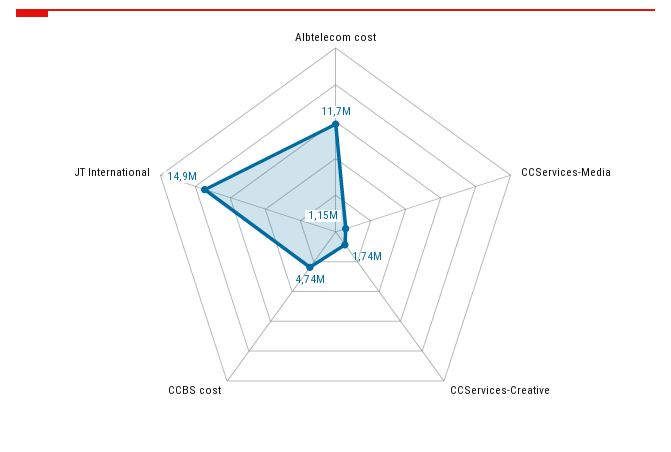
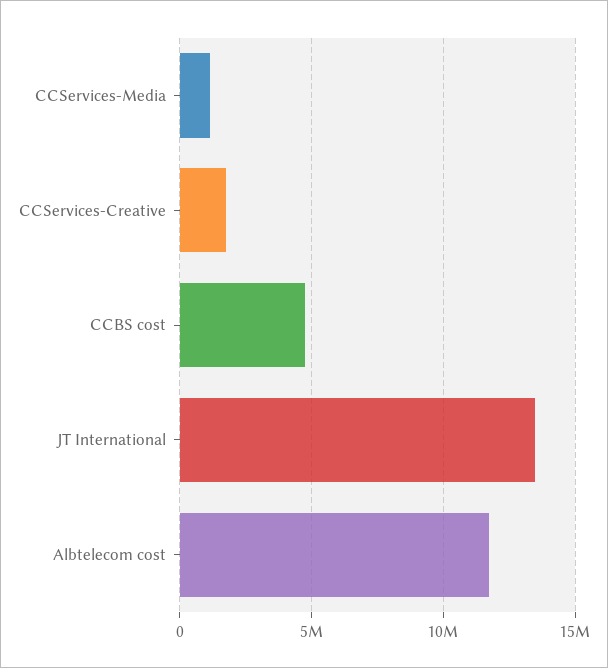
  {
    "Albtelecom cost": 11700000,
    "CCServices-Media": 1150000,
    "CCServices-Creative": 1740000,
    "CCBS cost": 4740000,
-   "JT International": 14900000
+   "JT International": 13500000
  }

